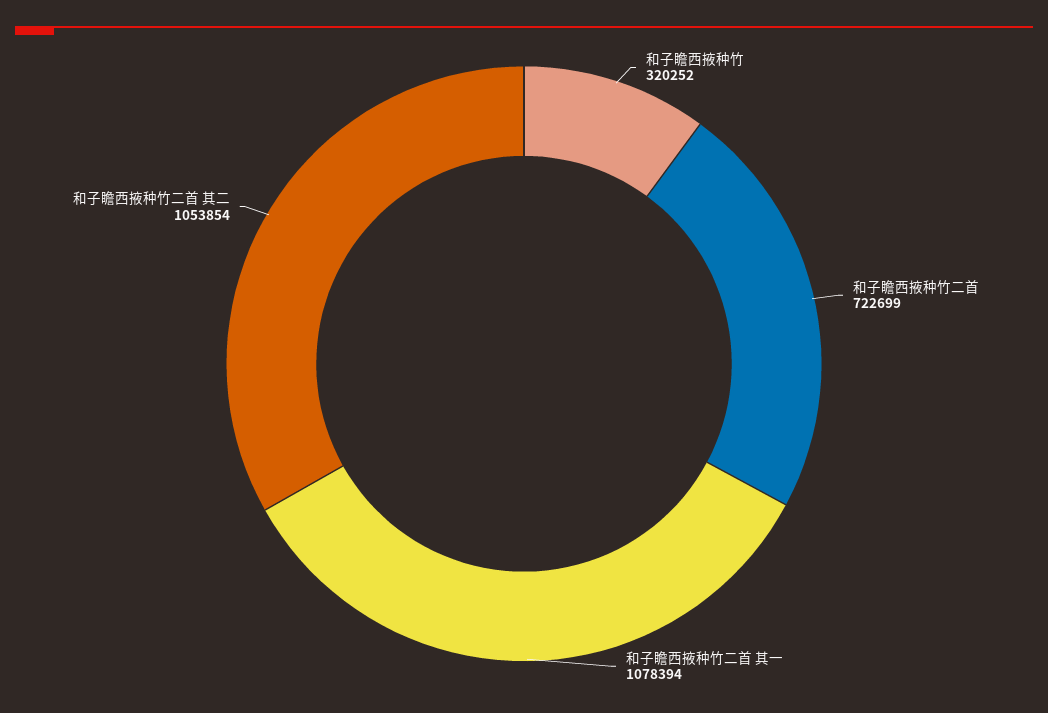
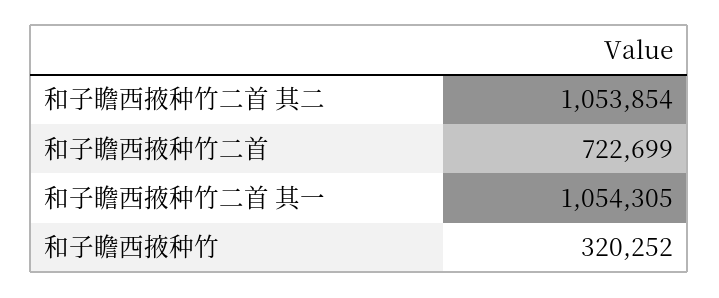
  {
    "和子瞻西掖种竹": 320252,
    "和子瞻西掖种竹二首": 722699,
-   "和子瞻西掖种竹二首 其一": 1078394,
+   "和子瞻西掖种竹二首 其一": 1054305,
    "和子瞻西掖种竹二首 其二": 1053854
  }

